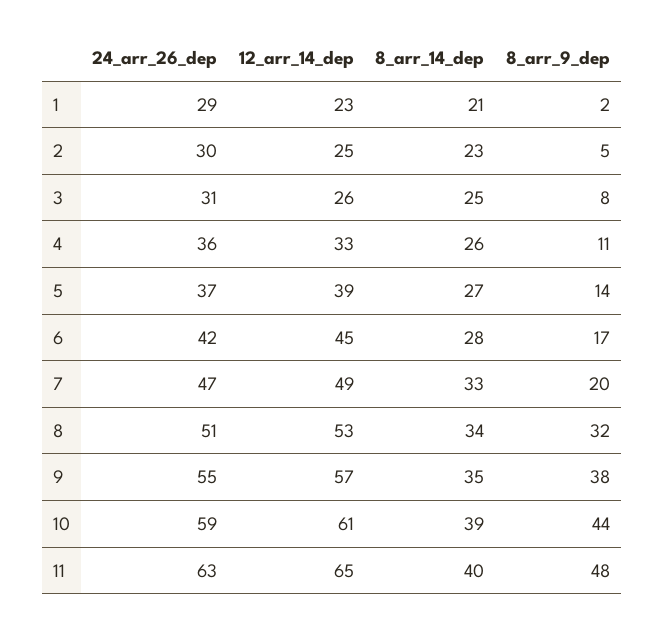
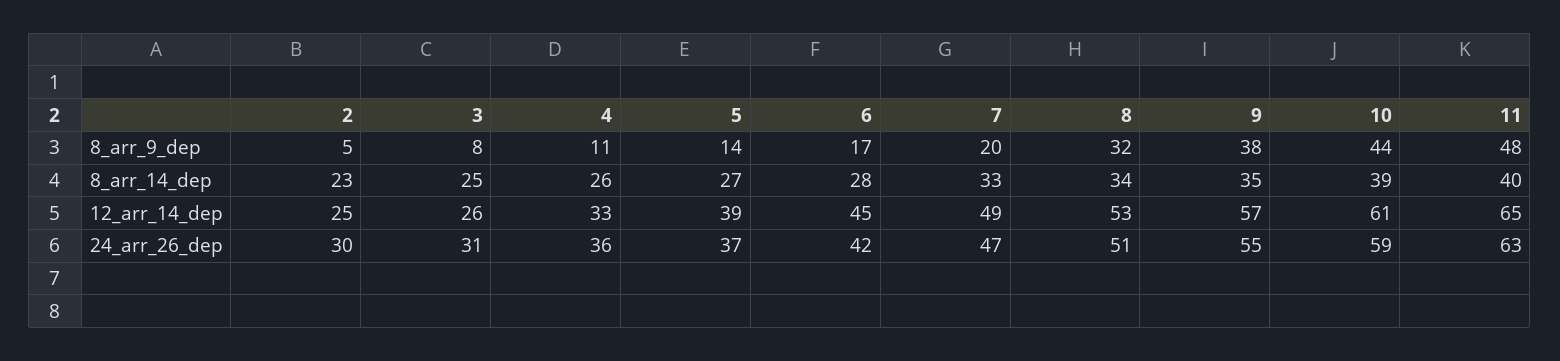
  {
    "24_arr_26_dep": {
-     "1": 29,
      "2": 30,
      "3": 31,
      "4": 36,
      "5": 37,
      "6": 42,
      "7": 47,
      "8": 51,
      "9": 55,
      "10": 59,
      "11": 63
    },
    "12_arr_14_dep": {
-     "1": 23,
      "2": 25,
      "3": 26,
      "4": 33,
      "5": 39,
      "6": 45,
      "7": 49,
      "8": 53,
      "9": 57,
      "10": 61,
      "11": 65
    },
    "8_arr_14_dep": {
-     "1": 21,
      "2": 23,
      "3": 25,
      "4": 26,
      "5": 27,
      "6": 28,
      "7": 33,
      "8": 34,
      "9": 35,
      "10": 39,
      "11": 40
    },
    "8_arr_9_dep": {
-     "1": 2,
      "2": 5,
      "3": 8,
      "4": 11,
      "5": 14,
      "6": 17,
      "7": 20,
      "8": 32,
      "9": 38,
      "10": 44,
      "11": 48
    }
  }

